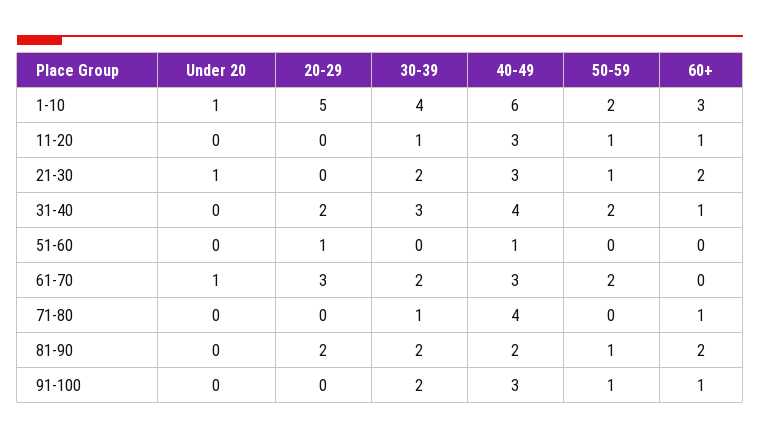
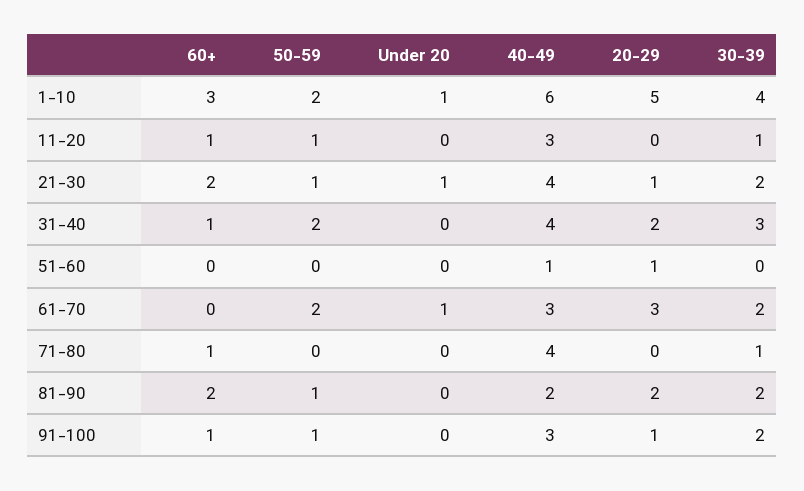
  {
    "Under 20": {
      "1-10": 1,
      "11-20": 0,
      "21-30": 1,
      "31-40": 0,
      "51-60": 0,
      "61-70": 1,
      "71-80": 0,
      "81-90": 0,
      "91-100": 0
    },
    "20-29": {
      "1-10": 5,
      "11-20": 0,
-     "21-30": 0,
+     "21-30": 1,
      "31-40": 2,
      "51-60": 1,
      "61-70": 3,
      "71-80": 0,
      "81-90": 2,
-     "91-100": 0
+     "91-100": 1
    },
    "30-39": {
      "1-10": 4,
      "11-20": 1,
      "21-30": 2,
      "31-40": 3,
      "51-60": 0,
      "61-70": 2,
      "71-80": 1,
      "81-90": 2,
      "91-100": 2
    },
    "40-49": {
      "1-10": 6,
      "11-20": 3,
-     "21-30": 3,
+     "21-30": 4,
      "31-40": 4,
      "51-60": 1,
      "61-70": 3,
      "71-80": 4,
      "81-90": 2,
      "91-100": 3
    },
    "50-59": {
      "1-10": 2,
      "11-20": 1,
      "21-30": 1,
      "31-40": 2,
      "51-60": 0,
      "61-70": 2,
      "71-80": 0,
      "81-90": 1,
      "91-100": 1
    },
    "60+": {
      "1-10": 3,
      "11-20": 1,
      "21-30": 2,
      "31-40": 1,
      "51-60": 0,
      "61-70": 0,
      "71-80": 1,
      "81-90": 2,
      "91-100": 1
    }
  }

